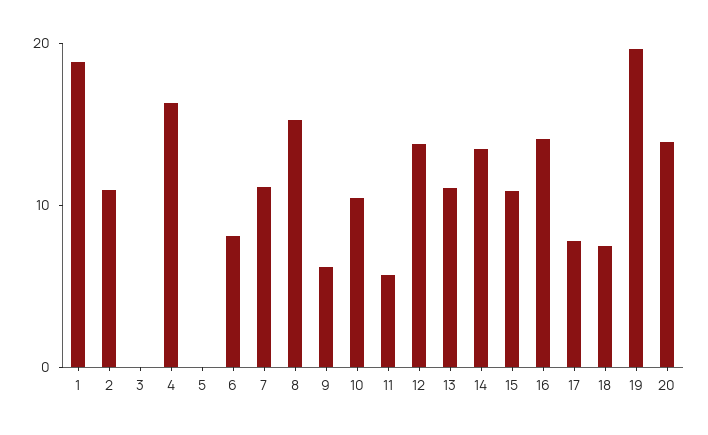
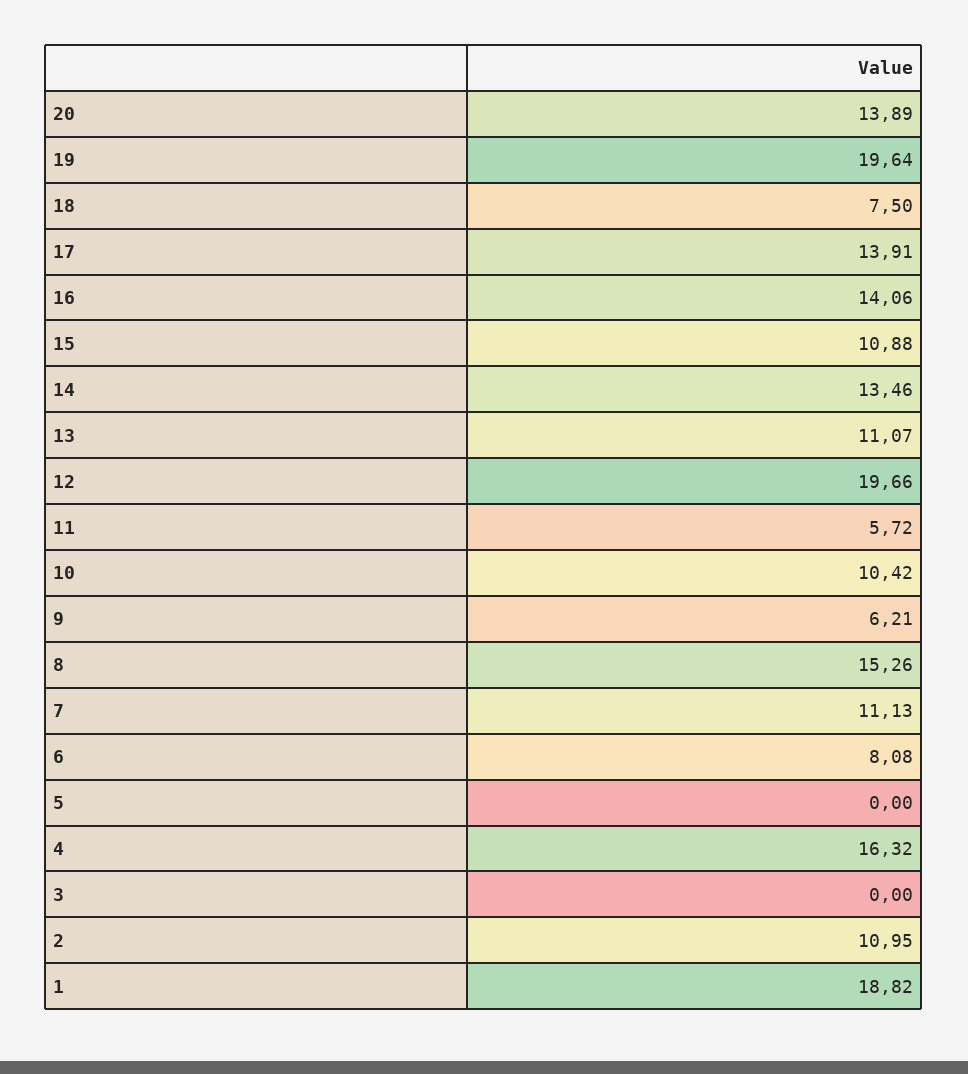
  {
    "1": 18.82,
    "2": 10.95,
    "3": 0,
    "4": 16.32,
    "5": 0,
    "6": 8.08,
    "7": 11.13,
    "8": 15.26,
    "9": 6.21,
    "10": 10.42,
    "11": 5.72,
-   "12": 14,
+   "12": 19.66,
    "13": 11.07,
    "14": 13.46,
    "15": 10.88,
    "16": 14.06,
-   "17": 8,
+   "17": 13.91,
    "18": 7.5,
    "19": 19.64,
    "20": 13.89
  }

